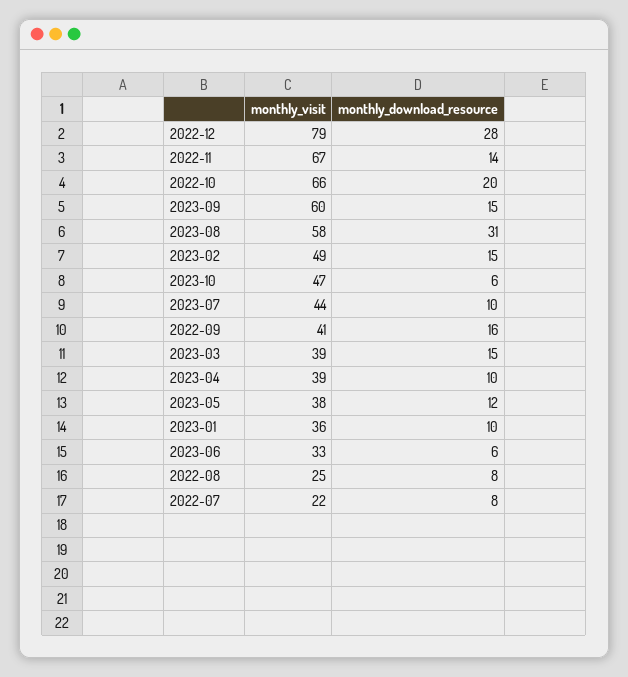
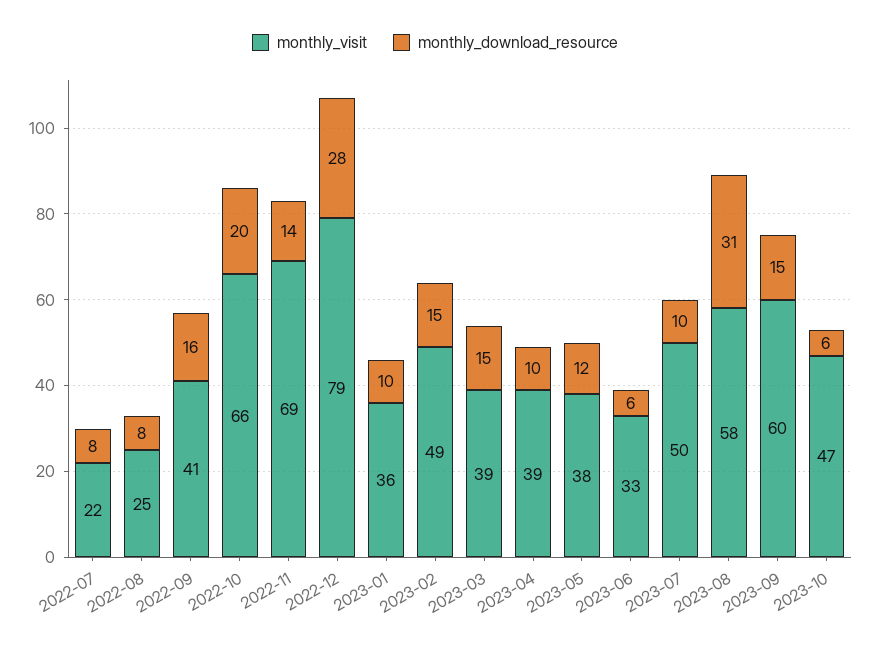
  {
    "monthly_visit": {
      "2022-12": 79,
-     "2022-11": 67,
+     "2022-11": 69,
      "2022-10": 66,
      "2023-09": 60,
      "2023-08": 58,
      "2023-02": 49,
      "2023-10": 47,
-     "2023-07": 44,
+     "2023-07": 50,
      "2022-09": 41,
      "2023-03": 39,
      "2023-04": 39,
      "2023-05": 38,
      "2023-01": 36,
      "2023-06": 33,
      "2022-08": 25,
      "2022-07": 22
    },
    "monthly_download_resource": {
      "2022-12": 28,
      "2022-11": 14,
      "2022-10": 20,
      "2023-09": 15,
      "2023-08": 31,
      "2023-02": 15,
      "2023-10": 6,
      "2023-07": 10,
      "2022-09": 16,
      "2023-03": 15,
      "2023-04": 10,
      "2023-05": 12,
      "2023-01": 10,
      "2023-06": 6,
      "2022-08": 8,
      "2022-07": 8
    }
  }

